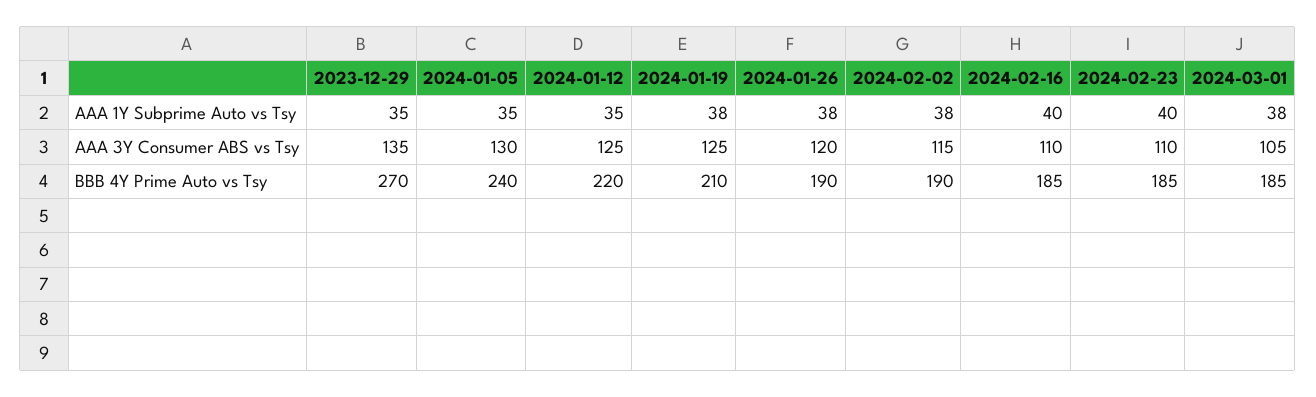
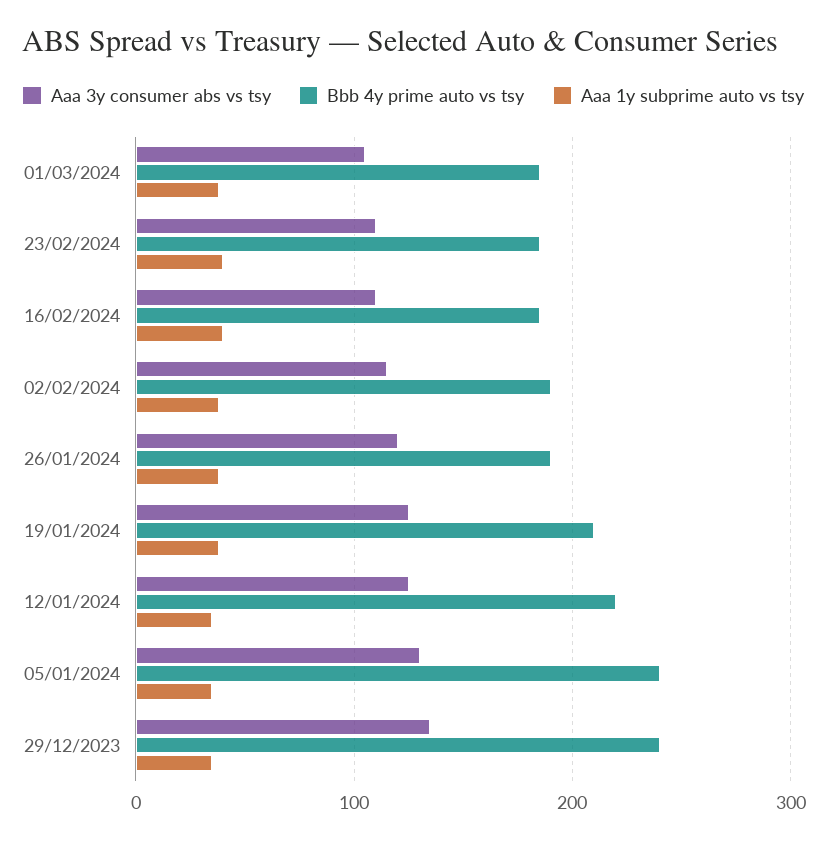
  {
    "AAA 1Y Subprime Auto vs Tsy": {
      "2023-12-29": 35,
      "2024-01-05": 35,
      "2024-01-12": 35,
      "2024-01-19": 38,
      "2024-01-26": 38,
      "2024-02-02": 38,
      "2024-02-16": 40,
      "2024-02-23": 40,
      "2024-03-01": 38
    },
    "AAA 3Y Consumer ABS vs Tsy": {
      "2023-12-29": 135,
      "2024-01-05": 130,
      "2024-01-12": 125,
      "2024-01-19": 125,
      "2024-01-26": 120,
      "2024-02-02": 115,
      "2024-02-16": 110,
      "2024-02-23": 110,
      "2024-03-01": 105
    },
    "BBB 4Y Prime Auto vs Tsy": {
-     "2023-12-29": 270,
+     "2023-12-29": 240,
      "2024-01-05": 240,
      "2024-01-12": 220,
      "2024-01-19": 210,
      "2024-01-26": 190,
      "2024-02-02": 190,
      "2024-02-16": 185,
      "2024-02-23": 185,
      "2024-03-01": 185
    }
  }

